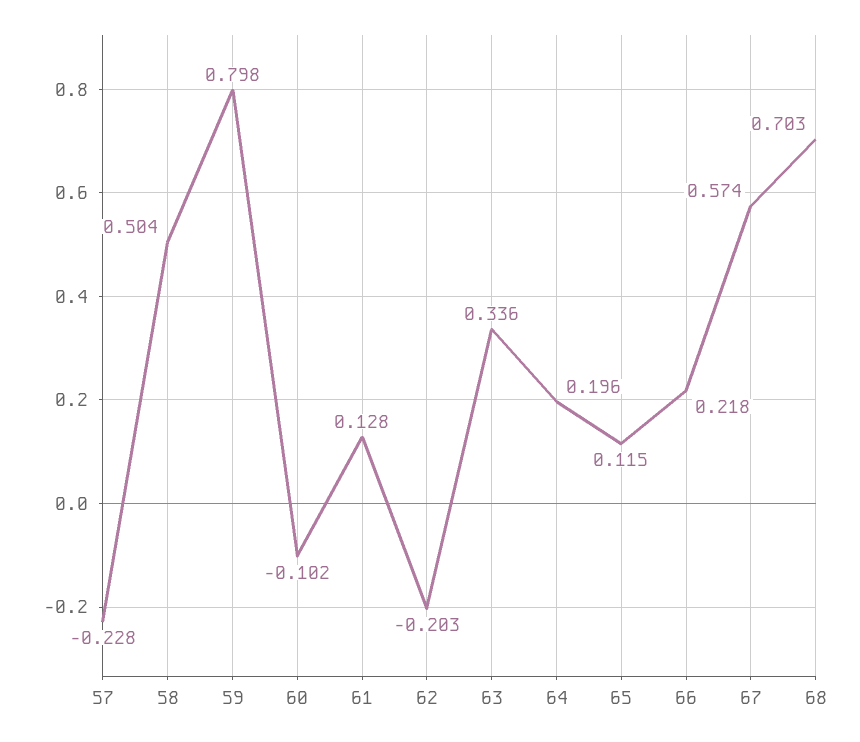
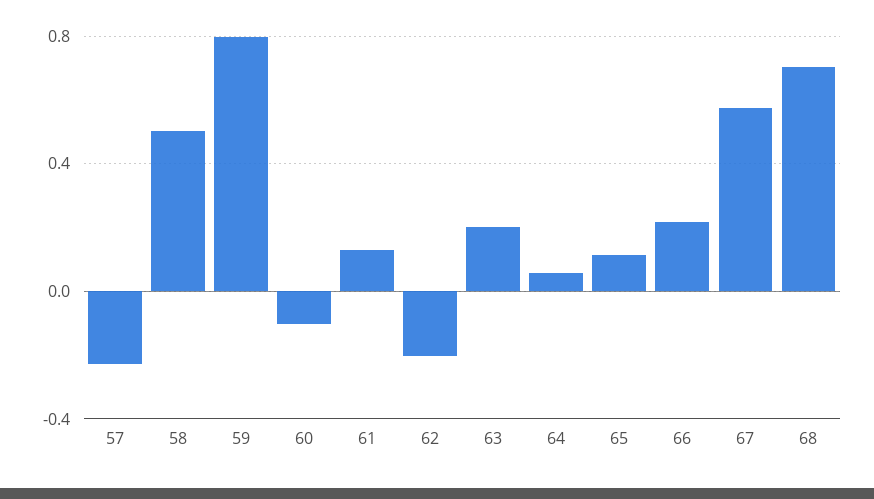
  {
    "57": -0.228,
    "58": 0.504,
    "59": 0.798,
    "60": -0.102,
    "61": 0.128,
    "62": -0.203,
-   "63": 0.336,
+   "63": 0.2,
-   "64": 0.196,
+   "64": 0.05,
    "65": 0.115,
    "66": 0.218,
    "67": 0.574,
    "68": 0.703
  }

